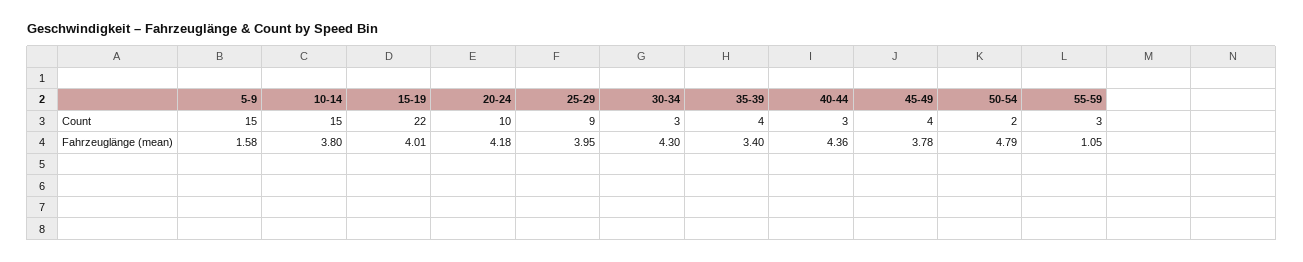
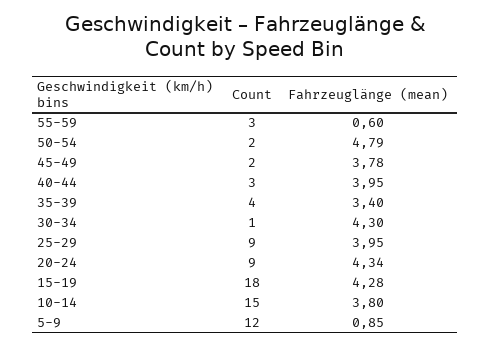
  {
    "5-9": {
-     "Count": 15,
+     "Count": 12,
-     "Fahrzeuglänge (mean)": 1.58
+     "Fahrzeuglänge (mean)": 0.85
    },
    "10-14": {
      "Count": 15,
      "Fahrzeuglänge (mean)": 3.8
    },
    "15-19": {
-     "Count": 22,
+     "Count": 18,
-     "Fahrzeuglänge (mean)": 4.01
+     "Fahrzeuglänge (mean)": 4.28
    },
    "20-24": {
-     "Count": 10,
+     "Count": 9,
-     "Fahrzeuglänge (mean)": 4.18
+     "Fahrzeuglänge (mean)": 4.34
    },
    "25-29": {
      "Count": 9,
      "Fahrzeuglänge (mean)": 3.95
    },
    "30-34": {
-     "Count": 3,
+     "Count": 1,
      "Fahrzeuglänge (mean)": 4.3
    },
    "35-39": {
      "Count": 4,
      "Fahrzeuglänge (mean)": 3.4
    },
    "40-44": {
      "Count": 3,
-     "Fahrzeuglänge (mean)": 4.36
+     "Fahrzeuglänge (mean)": 3.95
    },
    "45-49": {
-     "Count": 4,
+     "Count": 2,
      "Fahrzeuglänge (mean)": 3.78
    },
    "50-54": {
      "Count": 2,
      "Fahrzeuglänge (mean)": 4.79
    },
    "55-59": {
      "Count": 3,
-     "Fahrzeuglänge (mean)": 1.05
+     "Fahrzeuglänge (mean)": 0.6
    }
  }

